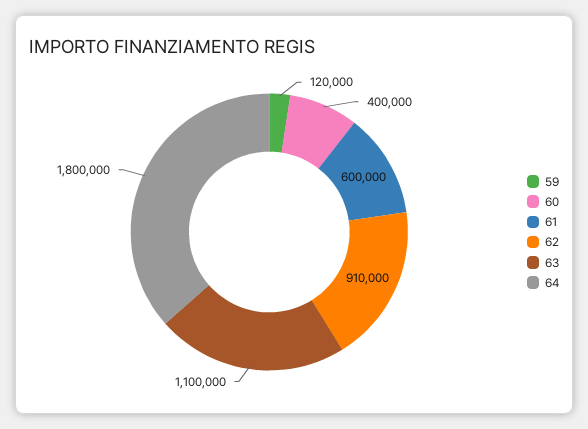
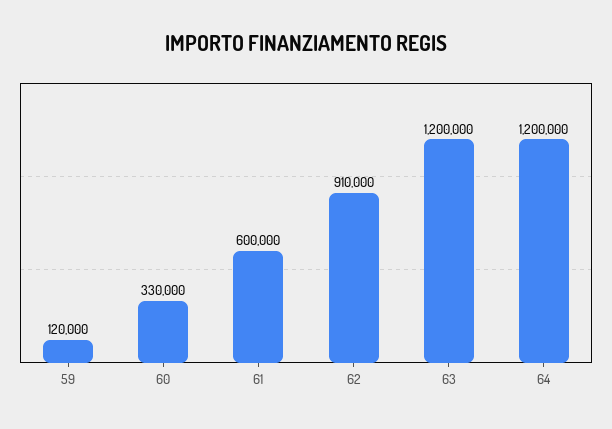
  {
    "59": 120000,
-   "60": 400000,
+   "60": 330000,
    "61": 600000,
    "62": 910000,
-   "63": 1100000,
+   "63": 1200000,
-   "64": 1800000
+   "64": 1200000
  }

